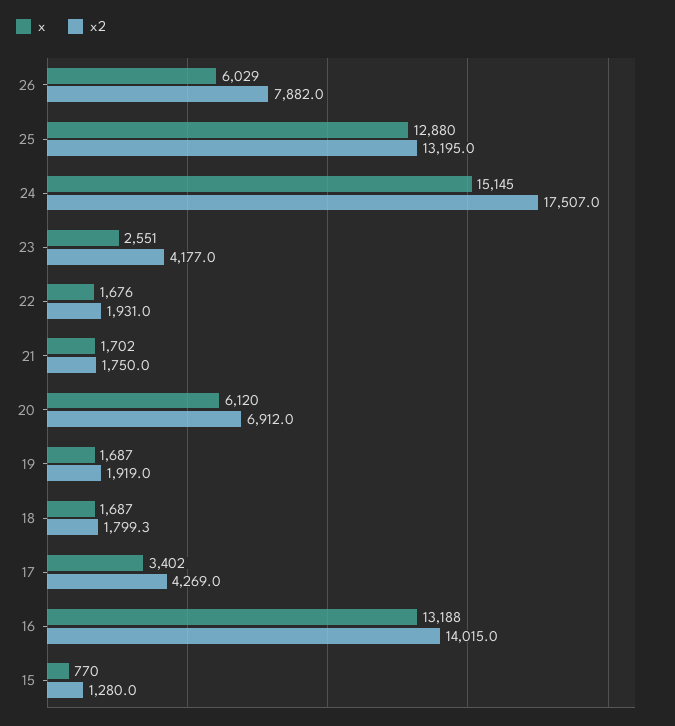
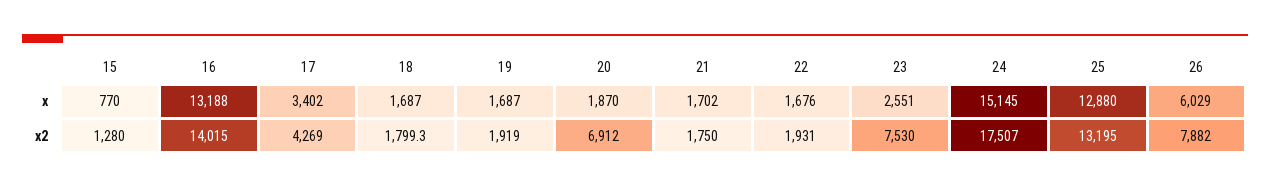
  {
    "x": {
      "26": 6029,
      "25": 12880,
      "24": 15145,
      "23": 2551,
      "22": 1676,
      "21": 1702,
-     "20": 6120,
+     "20": 1870,
      "19": 1687,
      "18": 1687,
      "17": 3402,
      "16": 13188,
      "15": 770
    },
    "x2": {
      "26": 7882,
      "25": 13195,
      "24": 17507,
-     "23": 4177,
+     "23": 7530,
      "22": 1931,
      "21": 1750,
      "20": 6912,
      "19": 1919,
      "18": 1799.3,
      "17": 4269,
      "16": 14015,
      "15": 1280
    }
  }

